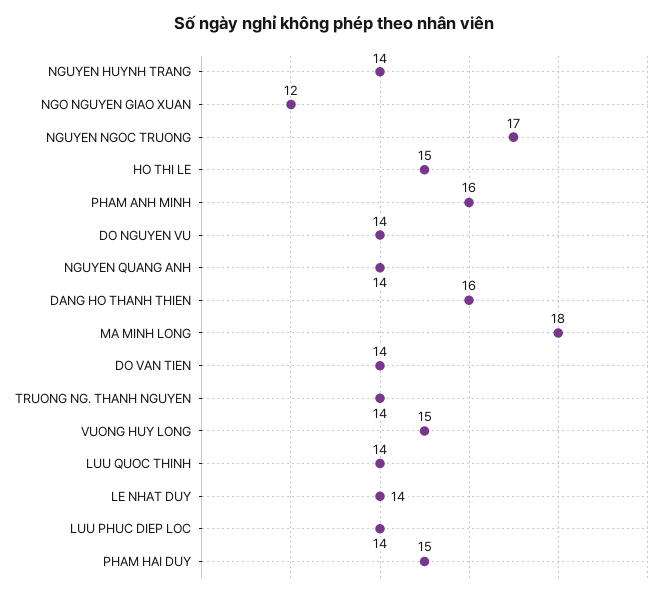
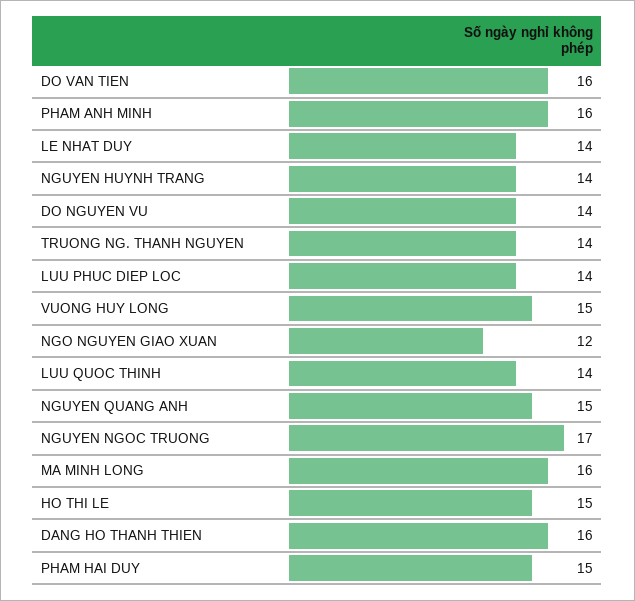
  {
    "NGUYEN HUYNH TRANG": 14,
    "NGO NGUYEN GIAO XUAN": 12,
    "NGUYEN NGOC TRUONG": 17,
    "HO THI LE": 15,
    "PHAM ANH MINH": 16,
    "DO NGUYEN VU": 14,
-   "NGUYEN QUANG ANH": 14,
+   "NGUYEN QUANG ANH": 15,
    "DANG HO THANH THIEN": 16,
-   "MA MINH LONG": 18,
+   "MA MINH LONG": 16,
-   "DO VAN TIEN": 14,
+   "DO VAN TIEN": 16,
    "TRUONG NG. THANH NGUYEN": 14,
    "VUONG HUY LONG": 15,
    "LUU QUOC THINH": 14,
    "LE NHAT DUY": 14,
    "LUU PHUC DIEP LOC": 14,
    "PHAM HAI DUY": 15
  }

